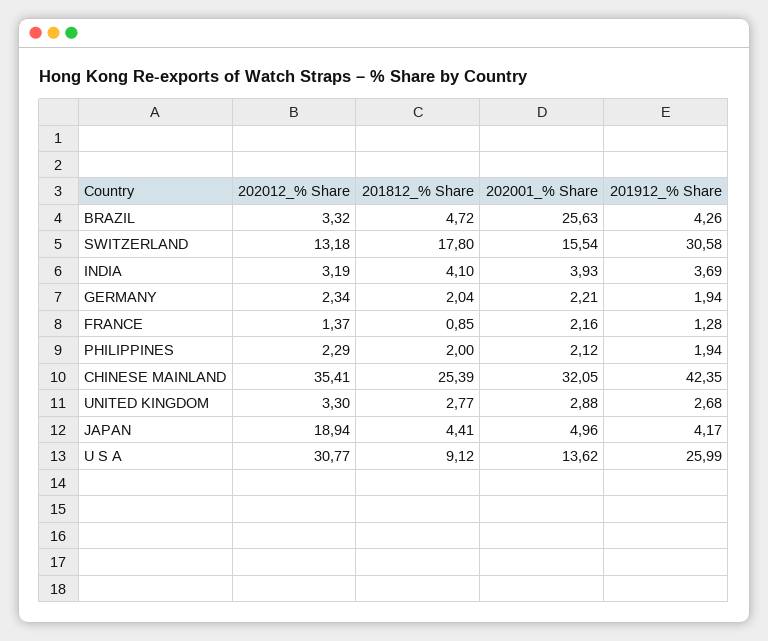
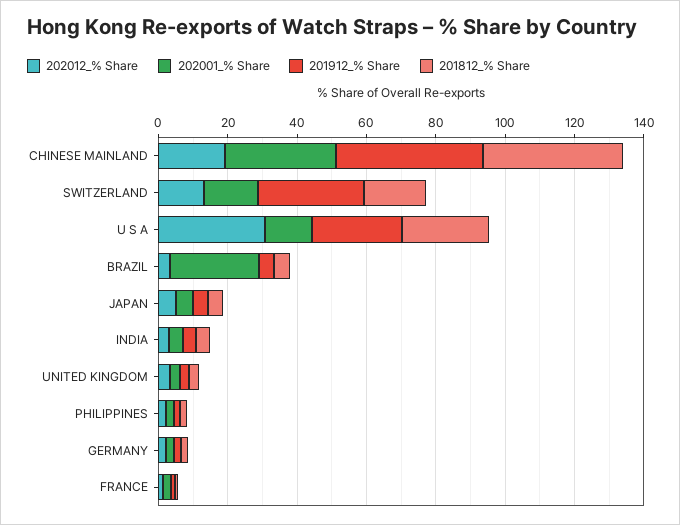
  {
    "202012_% Share": {
      "BRAZIL": 3.32,
      "SWITZERLAND": 13.18,
      "INDIA": 3.19,
      "GERMANY": 2.34,
      "FRANCE": 1.37,
      "PHILIPPINES": 2.29,
-     "CHINESE MAINLAND": 35.41,
+     "CHINESE MAINLAND": 20,
      "UNITED KINGDOM": 3.3,
-     "JAPAN": 18.94,
+     "JAPAN": 5,
      "U S A": 30.77
    },
    "201812_% Share": {
      "BRAZIL": 4.72,
      "SWITZERLAND": 17.8,
      "INDIA": 4.1,
      "GERMANY": 2.04,
      "FRANCE": 0.85,
      "PHILIPPINES": 2,
-     "CHINESE MAINLAND": 25.39,
+     "CHINESE MAINLAND": 40,
      "UNITED KINGDOM": 2.77,
      "JAPAN": 4.41,
-     "U S A": 9.12
+     "U S A": 25
    },
    "202001_% Share": {
      "BRAZIL": 25.63,
      "SWITZERLAND": 15.54,
      "INDIA": 3.93,
      "GERMANY": 2.21,
      "FRANCE": 2.16,
      "PHILIPPINES": 2.12,
      "CHINESE MAINLAND": 32.05,
      "UNITED KINGDOM": 2.88,
      "JAPAN": 4.96,
      "U S A": 13.62
    },
    "201912_% Share": {
      "BRAZIL": 4.26,
      "SWITZERLAND": 30.58,
      "INDIA": 3.69,
      "GERMANY": 1.94,
      "FRANCE": 1.28,
      "PHILIPPINES": 1.94,
      "CHINESE MAINLAND": 42.35,
      "UNITED KINGDOM": 2.68,
      "JAPAN": 4.17,
      "U S A": 25.99
    }
  }

